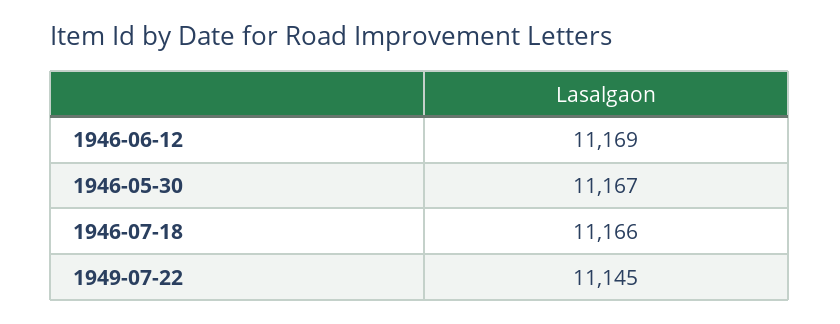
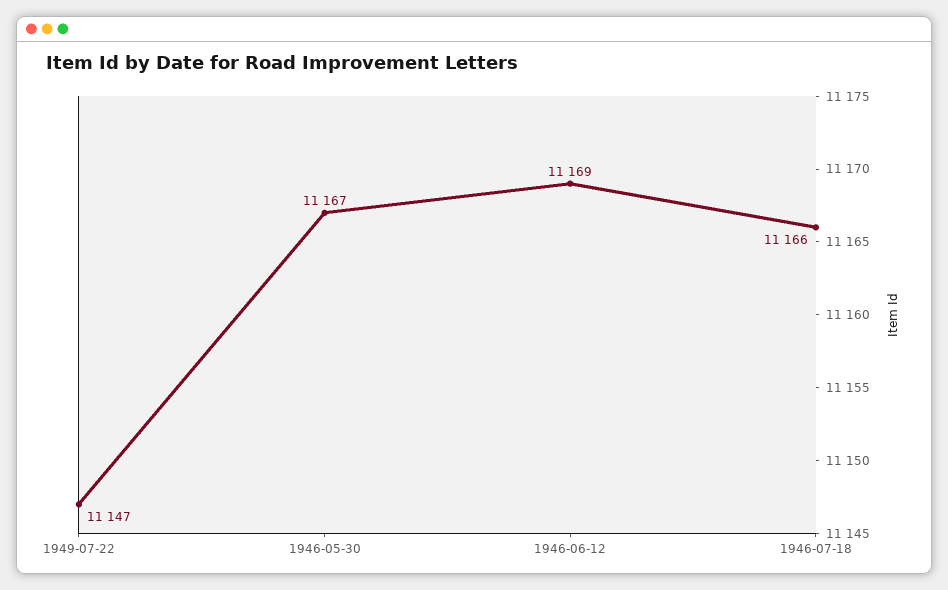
  {
    "1946-06-12": 11169,
    "1946-05-30": 11167,
    "1946-07-18": 11166,
-   "1949-07-22": 11145
+   "1949-07-22": 11147
  }

